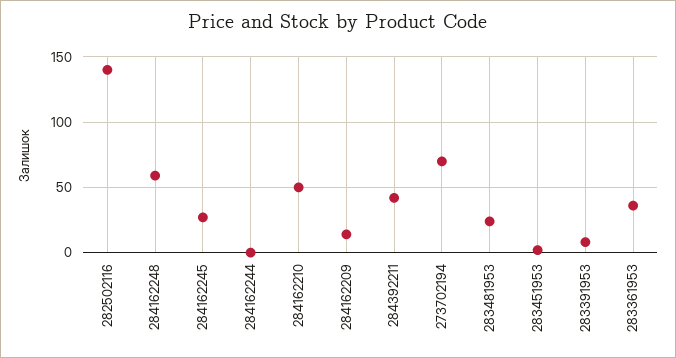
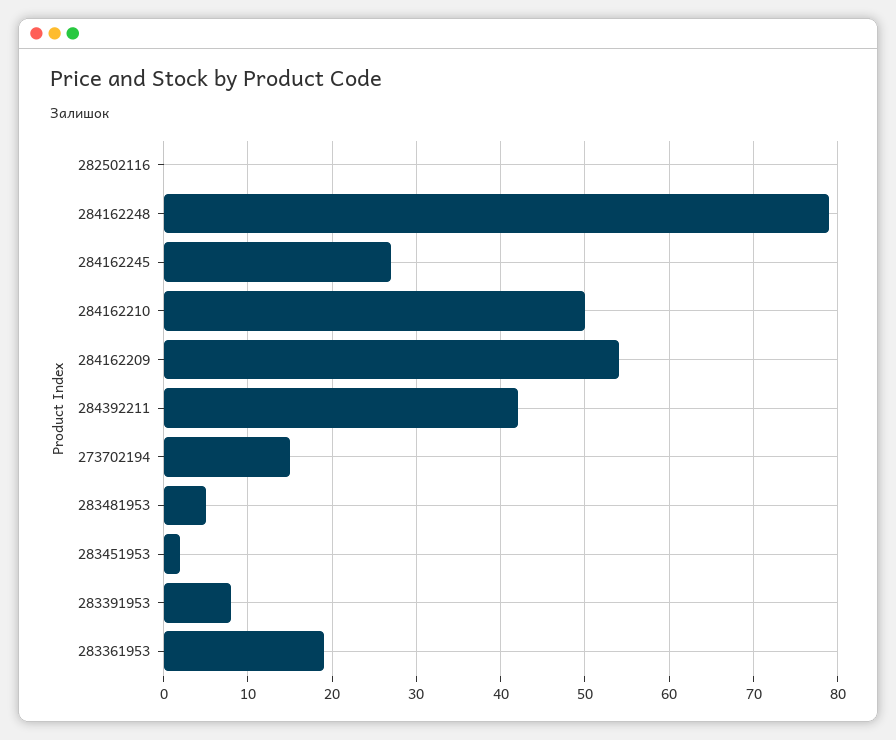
  {
-   "282502116": 140,
+   "282502116": 0,
-   "284162248": 60,
+   "284162248": 79,
    "284162245": 27,
-   "284162244": 0,
    "284162210": 50,
-   "284162209": 15,
+   "284162209": 54,
    "284392211": 42,
-   "273702194": 70,
+   "273702194": 15,
-   "283481953": 25,
+   "283481953": 5,
    "283451953": 2,
    "283391953": 8,
-   "283361953": 35
+   "283361953": 19
  }

